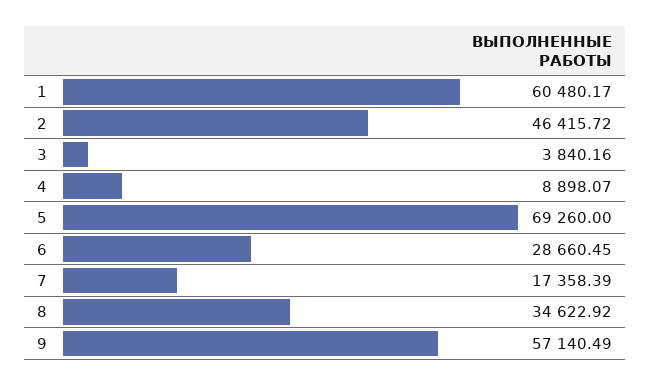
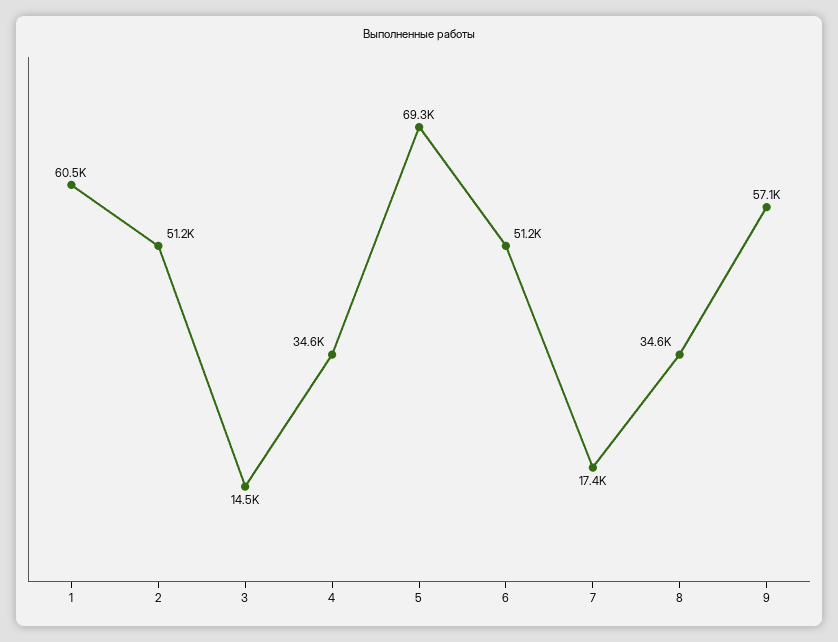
  {
    "1": 60480.17,
-   "2": 46415.72,
+   "2": 51200,
-   "3": 3840.16,
+   "3": 14500,
-   "4": 8898.07,
+   "4": 34600,
    "5": 69260,
-   "6": 28660.45,
+   "6": 51200,
    "7": 17358.39,
    "8": 34622.92,
    "9": 57140.49
  }

